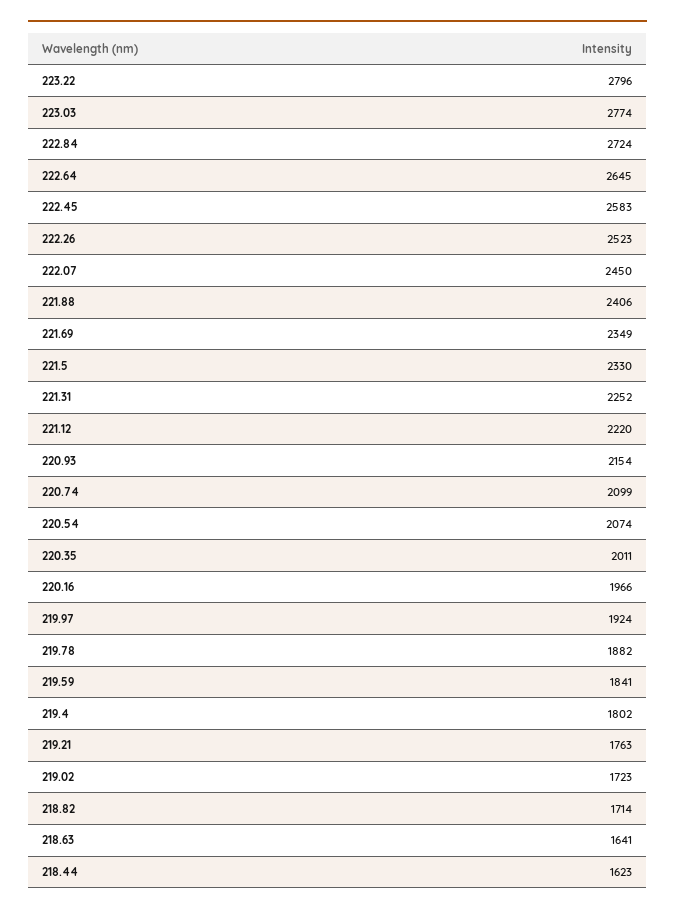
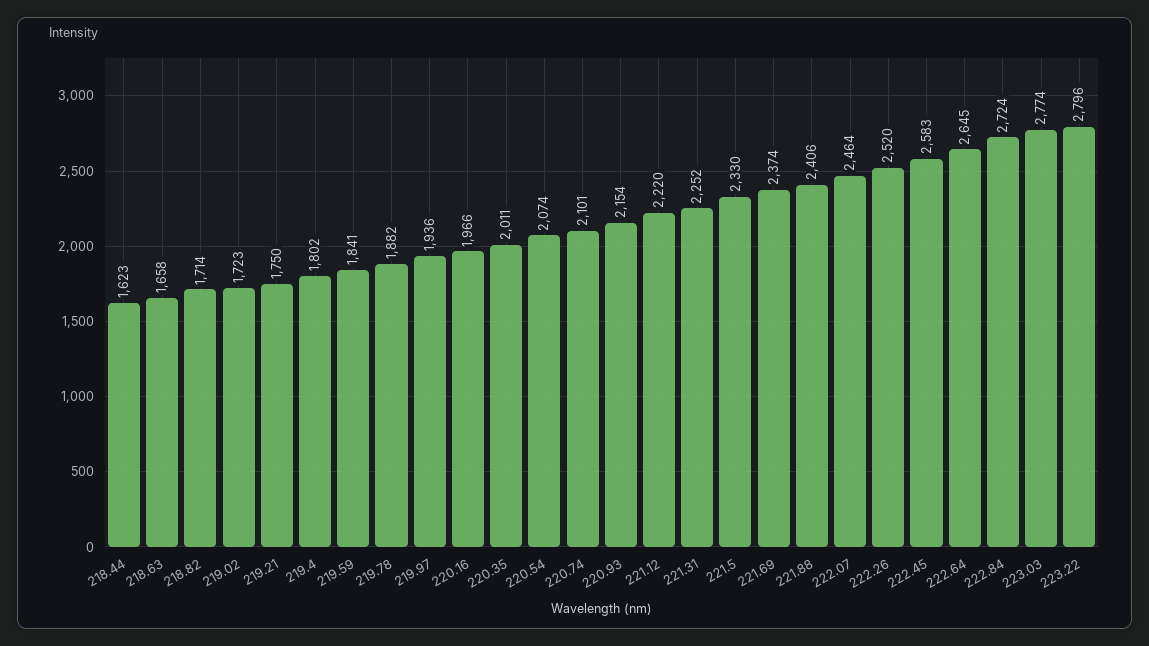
  {
    "223.22": 2796,
    "223.03": 2774,
    "222.84": 2724,
    "222.64": 2645,
    "222.45": 2583,
-   "222.26": 2523,
+   "222.26": 2520,
-   "222.07": 2450,
+   "222.07": 2464,
    "221.88": 2406,
-   "221.69": 2349,
+   "221.69": 2374,
    "221.5": 2330,
    "221.31": 2252,
    "221.12": 2220,
    "220.93": 2154,
-   "220.74": 2099,
+   "220.74": 2101,
    "220.54": 2074,
    "220.35": 2011,
    "220.16": 1966,
-   "219.97": 1924,
+   "219.97": 1936,
    "219.78": 1882,
    "219.59": 1841,
    "219.4": 1802,
-   "219.21": 1763,
+   "219.21": 1750,
    "219.02": 1723,
    "218.82": 1714,
-   "218.63": 1641,
+   "218.63": 1658,
    "218.44": 1623
  }

